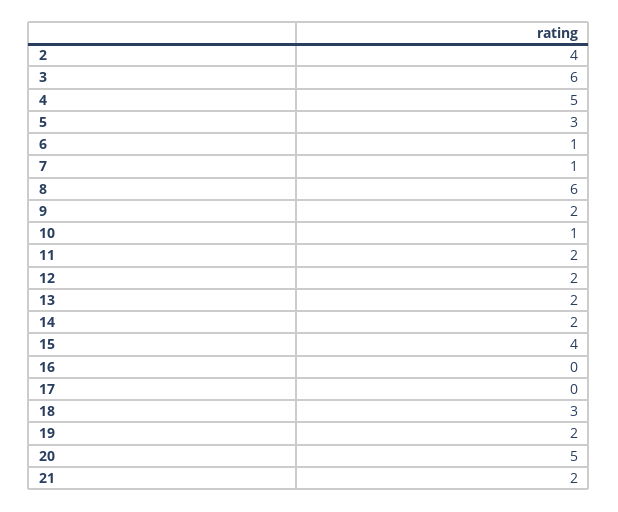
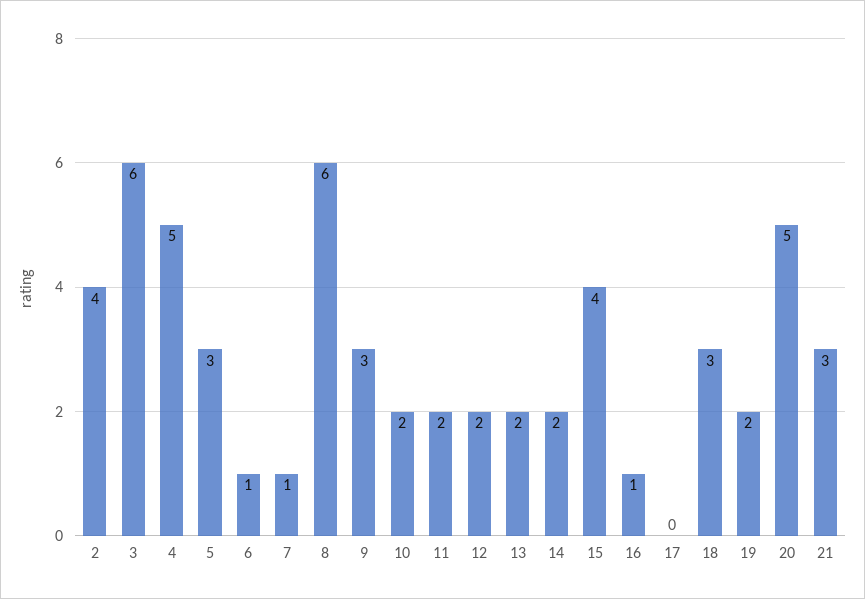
  {
    "2": 4,
    "3": 6,
    "4": 5,
    "5": 3,
    "6": 1,
    "7": 1,
    "8": 6,
-   "9": 2,
+   "9": 3,
-   "10": 1,
+   "10": 2,
    "11": 2,
    "12": 2,
    "13": 2,
    "14": 2,
    "15": 4,
-   "16": 0,
+   "16": 1,
    "17": 0,
    "18": 3,
    "19": 2,
    "20": 5,
-   "21": 2
+   "21": 3
  }

